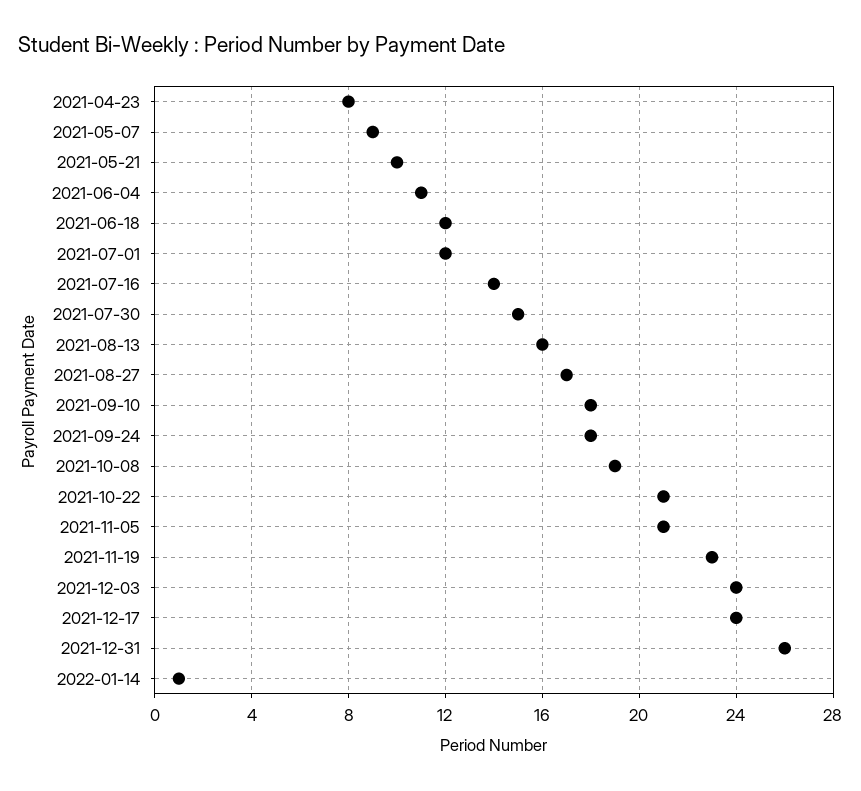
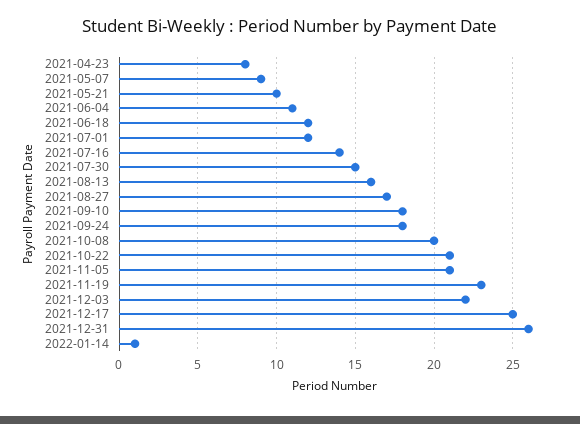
  {
    "2021-04-23": 8,
    "2021-05-07": 9,
    "2021-05-21": 10,
    "2021-06-04": 11,
    "2021-06-18": 12,
    "2021-07-01": 12,
    "2021-07-16": 14,
    "2021-07-30": 15,
    "2021-08-13": 16,
    "2021-08-27": 17,
    "2021-09-10": 18,
    "2021-09-24": 18,
-   "2021-10-08": 19,
+   "2021-10-08": 20,
    "2021-10-22": 21,
    "2021-11-05": 21,
    "2021-11-19": 23,
-   "2021-12-03": 24,
+   "2021-12-03": 22,
-   "2021-12-17": 24,
+   "2021-12-17": 25,
    "2021-12-31": 26,
    "2022-01-14": 1
  }

